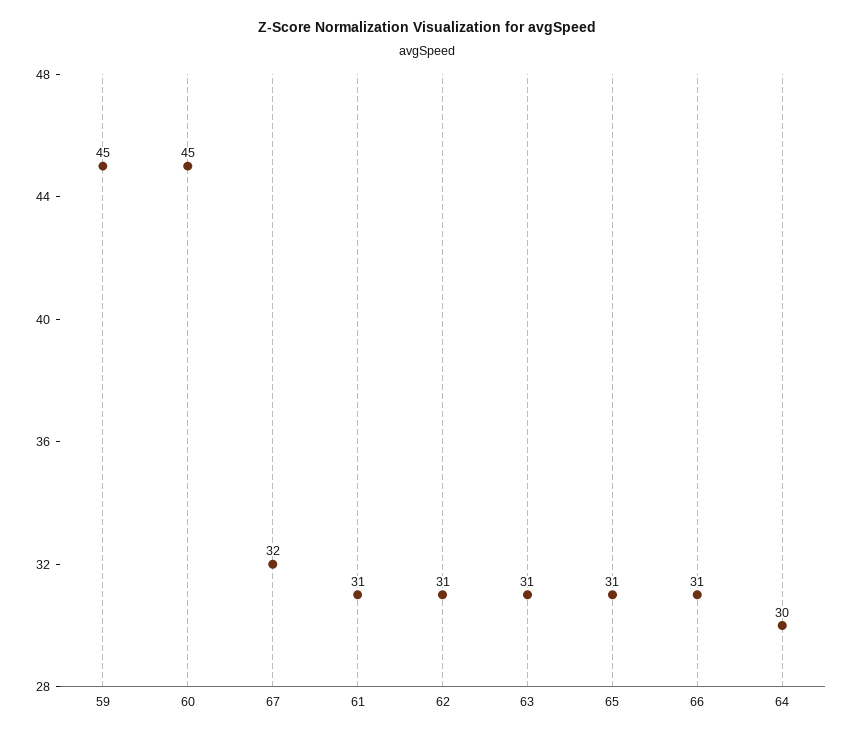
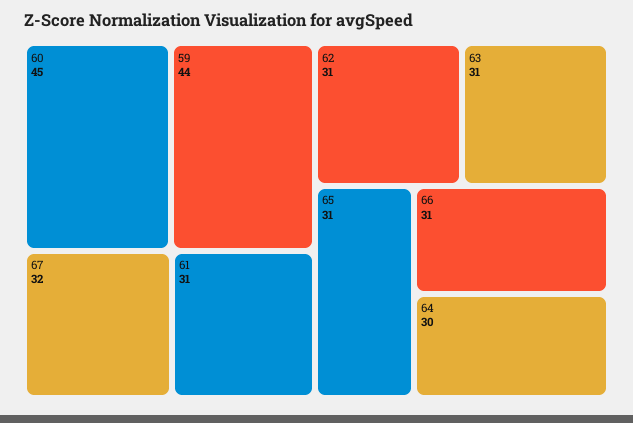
  {
-   "59": 45,
+   "59": 44,
    "60": 45,
    "67": 32,
    "61": 31,
    "62": 31,
    "63": 31,
    "65": 31,
    "66": 31,
    "64": 30
  }

